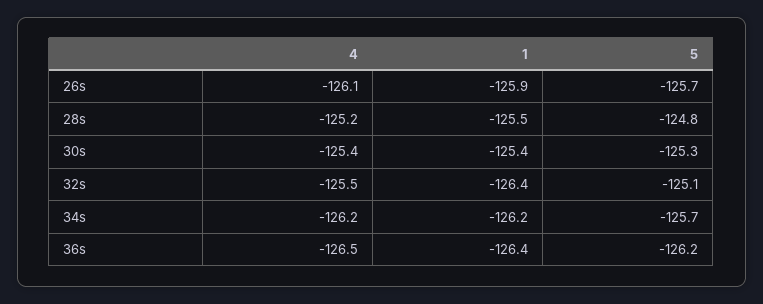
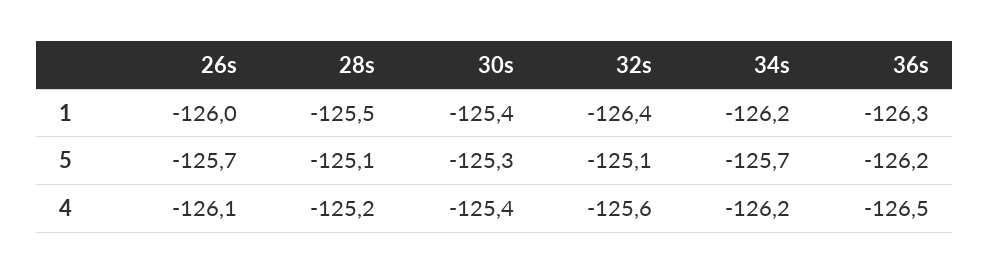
  {
    "4": {
      "26s": -126.1,
      "28s": -125.2,
      "30s": -125.4,
-     "32s": -125.5,
+     "32s": -125.6,
      "34s": -126.2,
      "36s": -126.5
    },
    "1": {
-     "26s": -125.9,
+     "26s": -126,
      "28s": -125.5,
      "30s": -125.4,
      "32s": -126.4,
      "34s": -126.2,
-     "36s": -126.4
+     "36s": -126.3
    },
    "5": {
      "26s": -125.7,
-     "28s": -124.8,
+     "28s": -125.1,
      "30s": -125.3,
      "32s": -125.1,
      "34s": -125.7,
      "36s": -126.2
    }
  }

